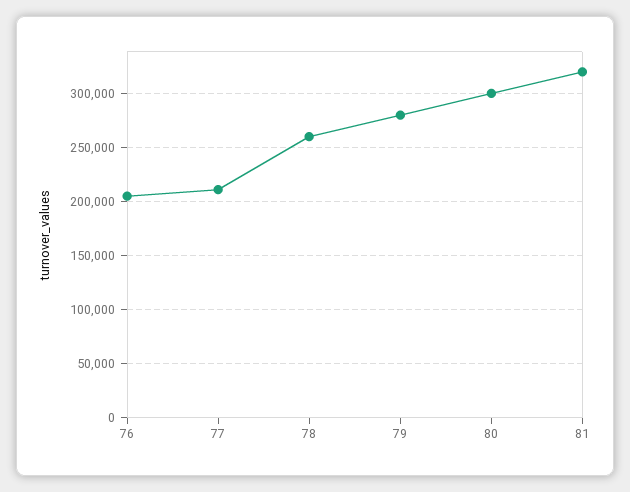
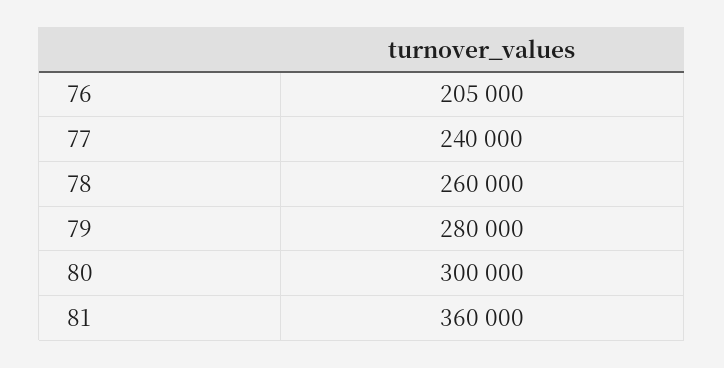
  {
    "76": 205000,
-   "77": 210000,
+   "77": 240000,
    "78": 260000,
    "79": 280000,
    "80": 300000,
-   "81": 320000
+   "81": 360000
  }

